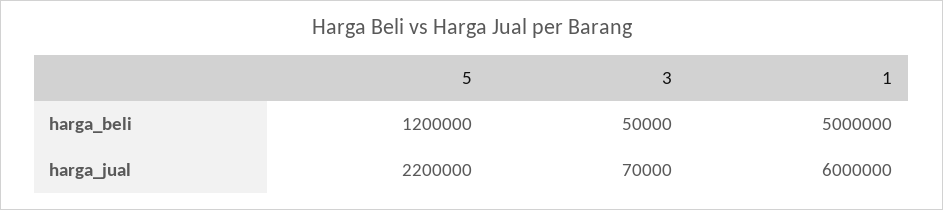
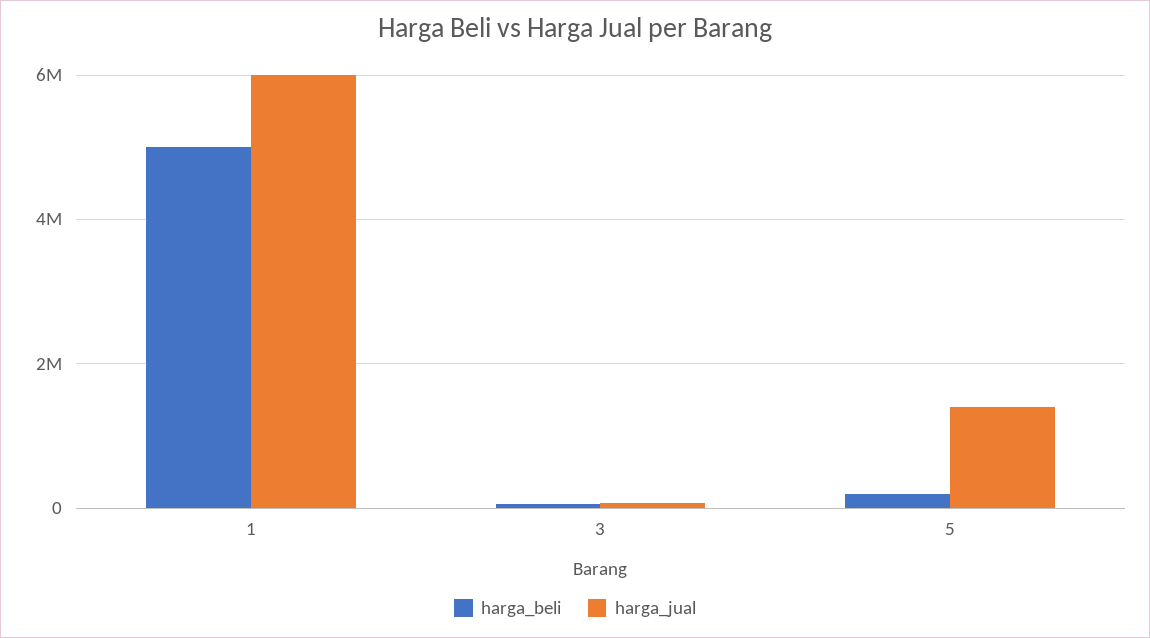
  {
    "harga_beli": {
-     "5": 1200000,
+     "5": 200000,
      "3": 50000,
      "1": 5000000
    },
    "harga_jual": {
-     "5": 2200000,
+     "5": 1400000,
      "3": 70000,
      "1": 6000000
    }
  }

